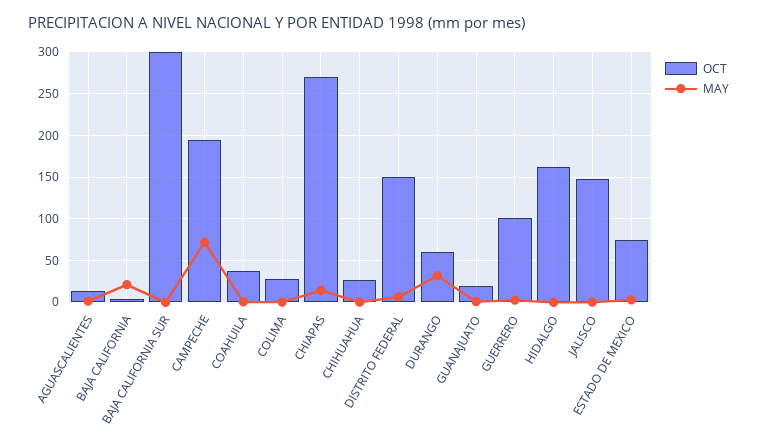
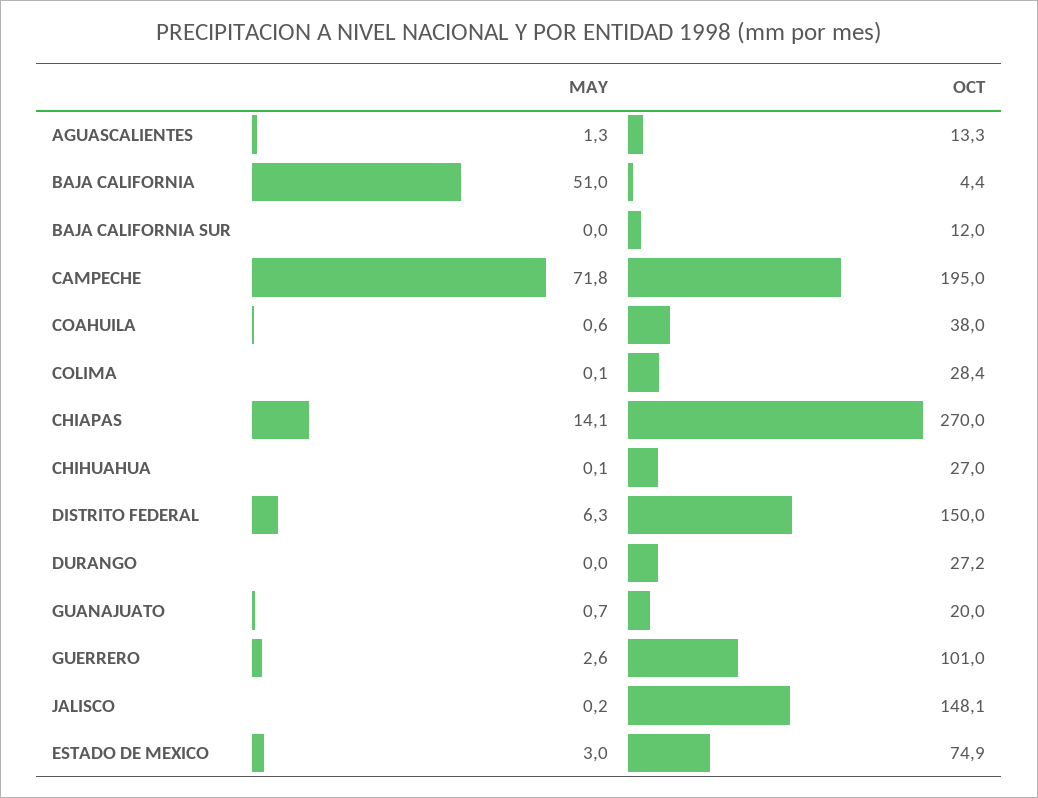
  {
    "OCT": {
      "AGUASCALIENTES": 13.3,
      "BAJA CALIFORNIA": 4.4,
-     "BAJA CALIFORNIA SUR": 300,
+     "BAJA CALIFORNIA SUR": 12,
      "CAMPECHE": 195,
      "COAHUILA": 38,
      "COLIMA": 28.4,
      "CHIAPAS": 270,
      "CHIHUAHUA": 27,
      "DISTRITO FEDERAL": 150,
-     "DURANGO": 60,
+     "DURANGO": 27.2,
      "GUANAJUATO": 20,
      "GUERRERO": 101,
-     "HIDALGO": 160,
      "JALISCO": 148.1,
      "ESTADO DE MEXICO": 74.9
    },
    "MAY": {
      "AGUASCALIENTES": 1.3,
-     "BAJA CALIFORNIA": 20,
+     "BAJA CALIFORNIA": 51,
      "BAJA CALIFORNIA SUR": 0,
      "CAMPECHE": 71.8,
      "COAHUILA": 0.6,
      "COLIMA": 0.1,
      "CHIAPAS": 14.1,
      "CHIHUAHUA": 0.1,
      "DISTRITO FEDERAL": 6.3,
-     "DURANGO": 30,
+     "DURANGO": 0,
      "GUANAJUATO": 0.7,
      "GUERRERO": 2.6,
-     "HIDALGO": 0,
      "JALISCO": 0.2,
      "ESTADO DE MEXICO": 3
    }
  }

